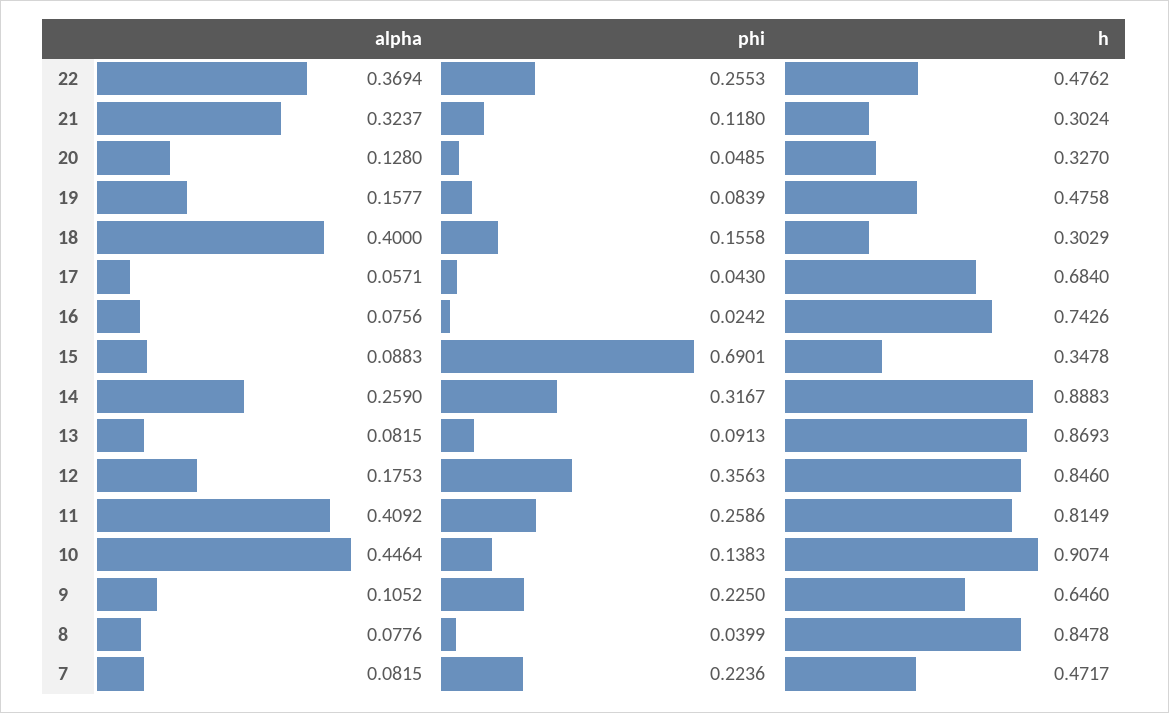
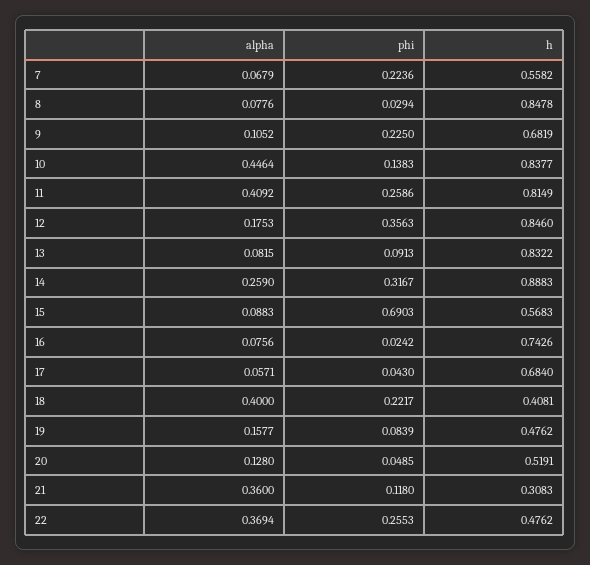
  {
    "alpha": {
      "22": 0.3694,
-     "21": 0.3237,
+     "21": 0.36,
      "20": 0.128,
      "19": 0.1577,
      "18": 0.4,
      "17": 0.0571,
      "16": 0.0756,
      "15": 0.0883,
      "14": 0.259,
      "13": 0.0815,
      "12": 0.1753,
      "11": 0.4092,
      "10": 0.4464,
      "9": 0.1052,
      "8": 0.0776,
-     "7": 0.0815
+     "7": 0.0679
    },
    "phi": {
      "22": 0.2553,
      "21": 0.118,
      "20": 0.0485,
      "19": 0.0839,
-     "18": 0.1558,
+     "18": 0.2217,
      "17": 0.043,
      "16": 0.0242,
-     "15": 0.6901,
+     "15": 0.6903,
      "14": 0.3167,
      "13": 0.0913,
      "12": 0.3563,
      "11": 0.2586,
      "10": 0.1383,
      "9": 0.225,
-     "8": 0.0399,
+     "8": 0.0294,
      "7": 0.2236
    },
    "h": {
      "22": 0.4762,
-     "21": 0.3024,
+     "21": 0.3083,
-     "20": 0.327,
+     "20": 0.5191,
-     "19": 0.4758,
+     "19": 0.4762,
-     "18": 0.3029,
+     "18": 0.4081,
      "17": 0.684,
      "16": 0.7426,
-     "15": 0.3478,
+     "15": 0.5683,
      "14": 0.8883,
-     "13": 0.8693,
+     "13": 0.8322,
      "12": 0.846,
      "11": 0.8149,
-     "10": 0.9074,
+     "10": 0.8377,
-     "9": 0.646,
+     "9": 0.6819,
      "8": 0.8478,
-     "7": 0.4717
+     "7": 0.5582
    }
  }

